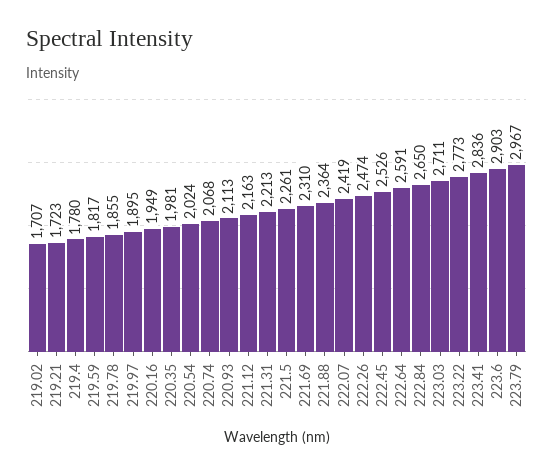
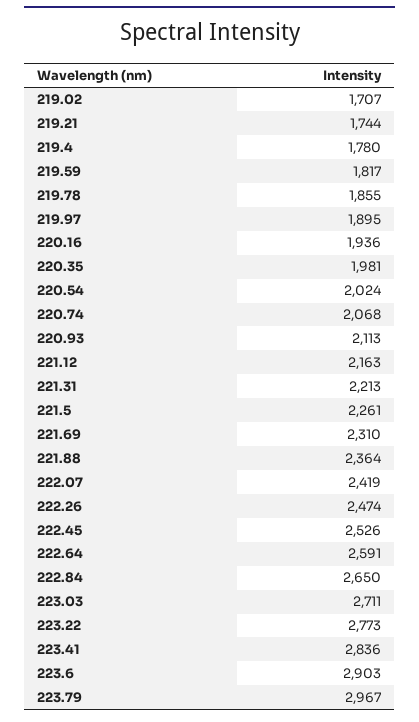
  {
    "219.02": 1707,
-   "219.21": 1723,
+   "219.21": 1744,
    "219.4": 1780,
    "219.59": 1817,
    "219.78": 1855,
    "219.97": 1895,
-   "220.16": 1949,
+   "220.16": 1936,
    "220.35": 1981,
    "220.54": 2024,
    "220.74": 2068,
    "220.93": 2113,
    "221.12": 2163,
    "221.31": 2213,
    "221.5": 2261,
    "221.69": 2310,
    "221.88": 2364,
    "222.07": 2419,
    "222.26": 2474,
    "222.45": 2526,
    "222.64": 2591,
    "222.84": 2650,
    "223.03": 2711,
    "223.22": 2773,
    "223.41": 2836,
    "223.6": 2903,
    "223.79": 2967
  }

